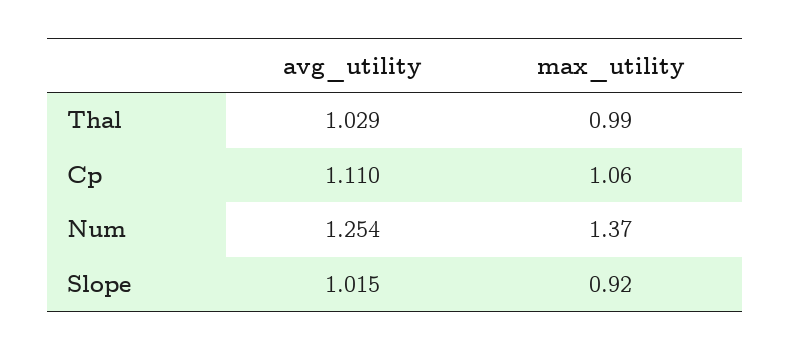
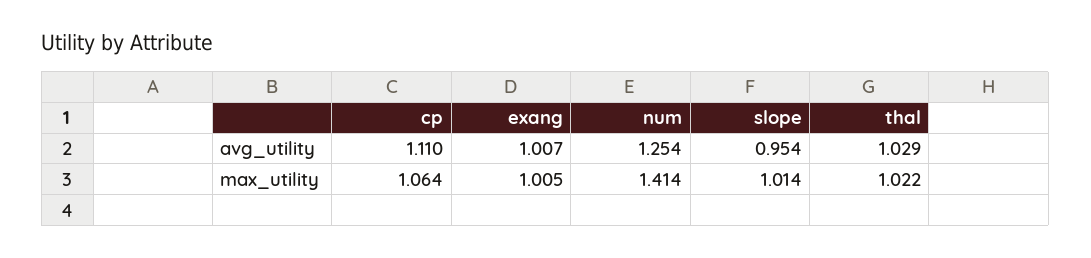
  {
    "avg_utility": {
      "Thal": 1.029,
      "Cp": 1.11,
      "Num": 1.254,
-     "Slope": 1.015
+     "Slope": 0.954,
+     "exang": 1.007
    },
    "max_utility": {
-     "Thal": 0.99,
+     "Thal": 1.022,
      "Cp": 1.064,
-     "Num": 1.37,
+     "Num": 1.414,
-     "Slope": 0.92
+     "Slope": 1.014,
+     "exang": 1.005
    }
  }

